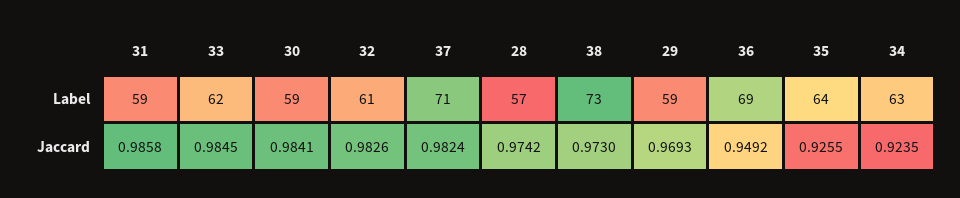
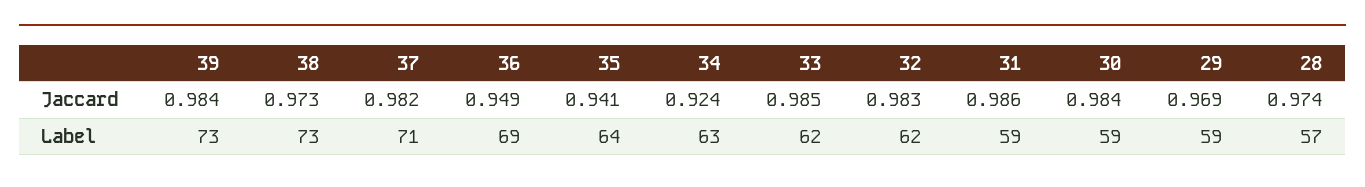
  {
    "31": {
      "Label": 59,
      "Jaccard": 0.9858
    },
    "33": {
      "Label": 62,
      "Jaccard": 0.9845
    },
    "30": {
      "Label": 59,
      "Jaccard": 0.9841
    },
    "32": {
-     "Label": 61,
+     "Label": 62,
      "Jaccard": 0.9826
    },
    "37": {
      "Label": 71,
      "Jaccard": 0.9824
    },
    "28": {
      "Label": 57,
      "Jaccard": 0.9742
    },
    "38": {
      "Label": 73,
      "Jaccard": 0.973
    },
    "29": {
      "Label": 59,
      "Jaccard": 0.9693
    },
    "36": {
      "Label": 69,
      "Jaccard": 0.9492
    },
    "35": {
      "Label": 64,
-     "Jaccard": 0.9255
+     "Jaccard": 0.941
    },
    "34": {
      "Label": 63,
      "Jaccard": 0.9235
-   }
+   },
+   "39": {
+     "Jaccard": 0.984,
+     "Label": 73
+   }
  }

